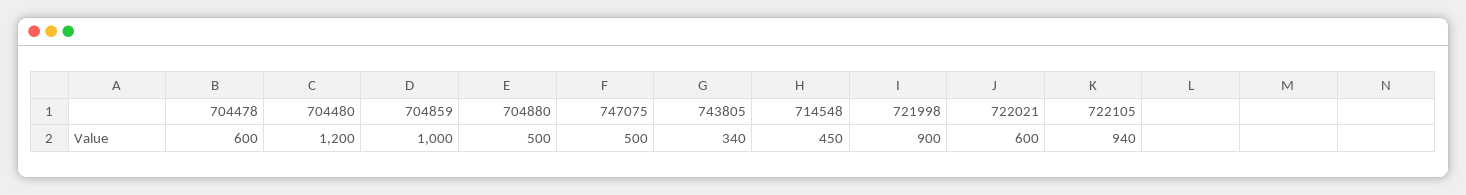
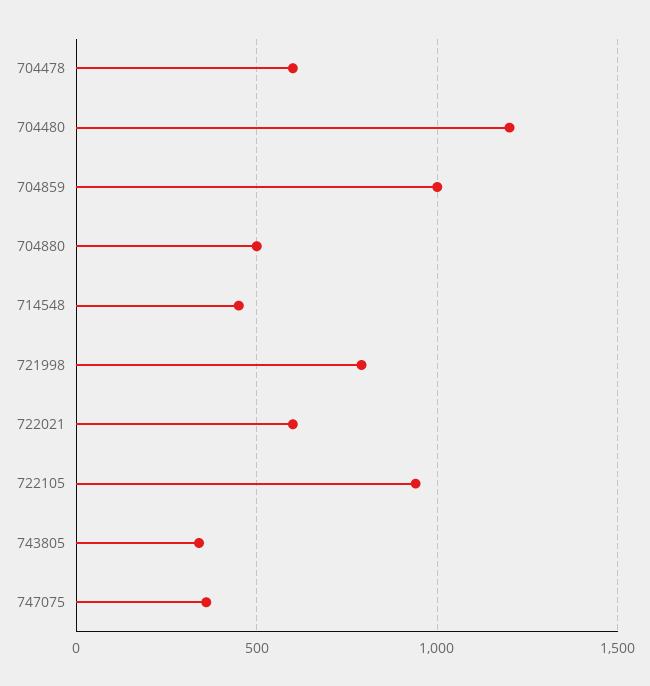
  {
    "704478": 600,
    "704480": 1200,
    "704859": 1000,
    "704880": 500,
-   "747075": 500,
+   "747075": 350,
    "743805": 340,
    "714548": 450,
-   "721998": 900,
+   "721998": 800,
    "722021": 600,
    "722105": 940
  }

